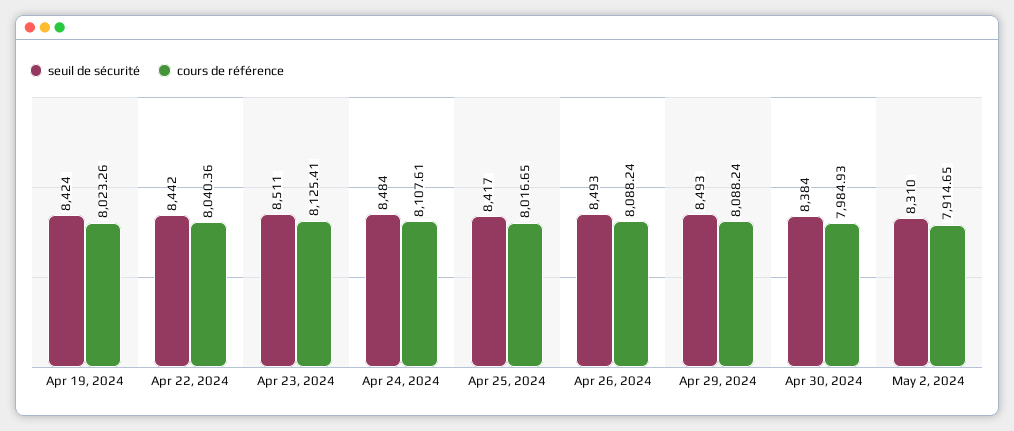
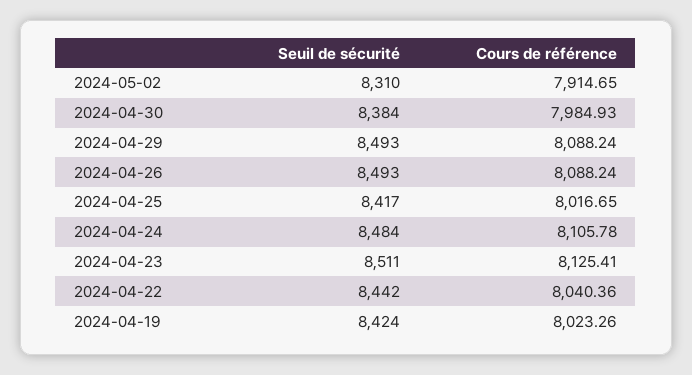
  {
    "seuil de sécurité": {
      "Apr 19, 2024": 8424,
      "Apr 22, 2024": 8442,
      "Apr 23, 2024": 8511,
      "Apr 24, 2024": 8484,
      "Apr 25, 2024": 8417,
      "Apr 26, 2024": 8493,
      "Apr 29, 2024": 8493,
      "Apr 30, 2024": 8384,
      "May 2, 2024": 8310
    },
    "cours de référence": {
      "Apr 19, 2024": 8023.26,
      "Apr 22, 2024": 8040.36,
      "Apr 23, 2024": 8125.41,
-     "Apr 24, 2024": 8107.61,
+     "Apr 24, 2024": 8105.78,
      "Apr 25, 2024": 8016.65,
      "Apr 26, 2024": 8088.24,
      "Apr 29, 2024": 8088.24,
      "Apr 30, 2024": 7984.93,
      "May 2, 2024": 7914.65
    }
  }

